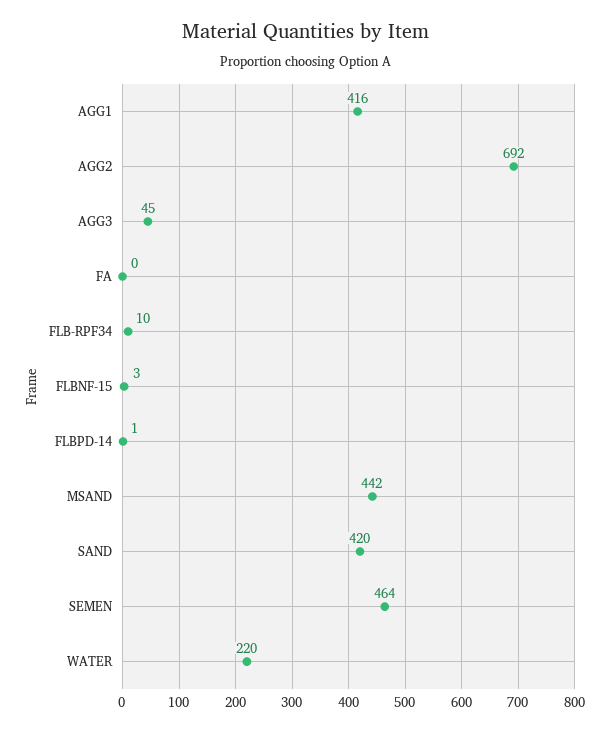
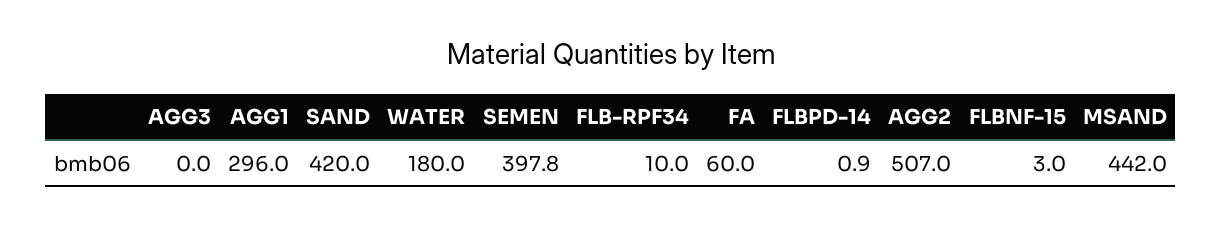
  {
-   "AGG1": 416,
+   "AGG1": 296,
-   "AGG2": 692,
+   "AGG2": 507,
-   "AGG3": 45,
+   "AGG3": 0,
-   "FA": 0,
+   "FA": 60,
    "FLB-RPF34": 10,
    "FLBNF-15": 3,
    "FLBPD-14": 0.9,
    "MSAND": 442,
    "SAND": 420,
-   "SEMEN": 464,
+   "SEMEN": 397.8,
-   "WATER": 220
+   "WATER": 180
  }

